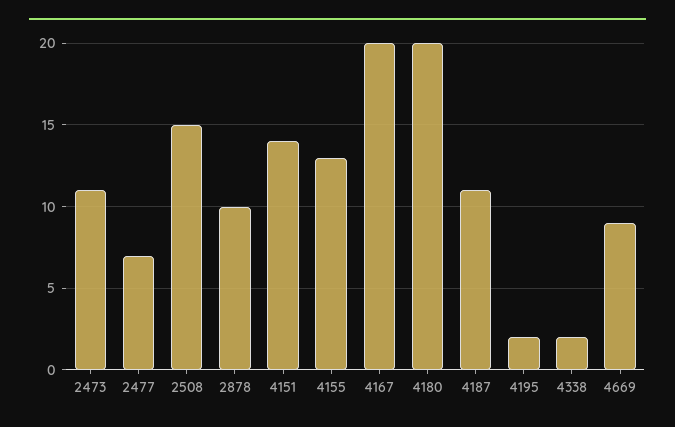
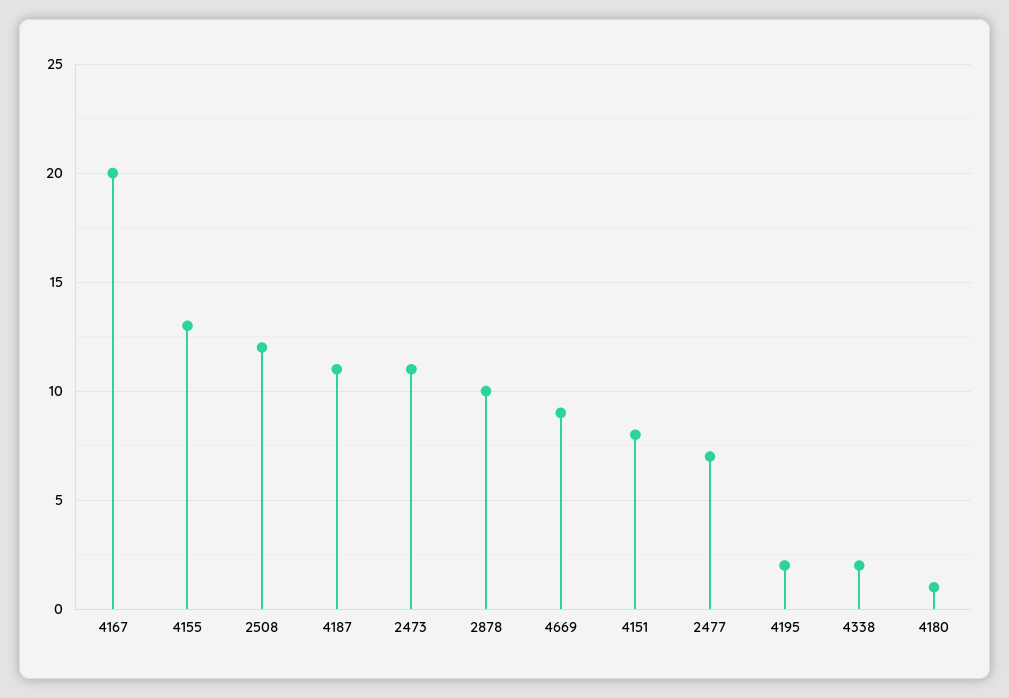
  {
    "2473": 11,
    "2477": 7,
-   "2508": 15,
+   "2508": 12,
    "2878": 10,
-   "4151": 14,
+   "4151": 8,
    "4155": 13,
    "4167": 20,
-   "4180": 20,
+   "4180": 1,
    "4187": 11,
    "4195": 2,
    "4338": 2,
    "4669": 9
  }

